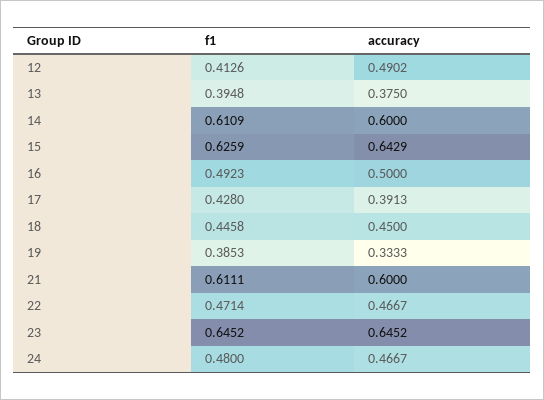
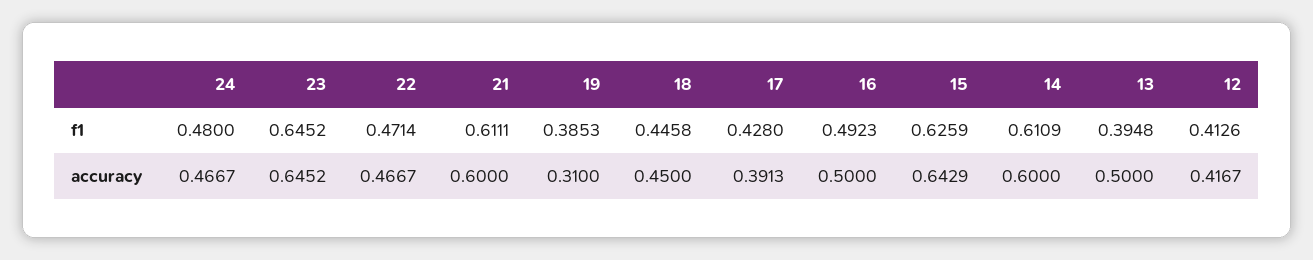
  {
    "f1": {
      "12": 0.4126,
      "13": 0.3948,
      "14": 0.6109,
      "15": 0.6259,
      "16": 0.4923,
      "17": 0.428,
      "18": 0.4458,
      "19": 0.3853,
      "21": 0.6111,
      "22": 0.4714,
      "23": 0.6452,
      "24": 0.48
    },
    "accuracy": {
-     "12": 0.4902,
+     "12": 0.4167,
-     "13": 0.375,
+     "13": 0.5,
      "14": 0.6,
      "15": 0.6429,
      "16": 0.5,
      "17": 0.3913,
      "18": 0.45,
-     "19": 0.3333,
+     "19": 0.31,
      "21": 0.6,
      "22": 0.4667,
      "23": 0.6452,
      "24": 0.4667
    }
  }

